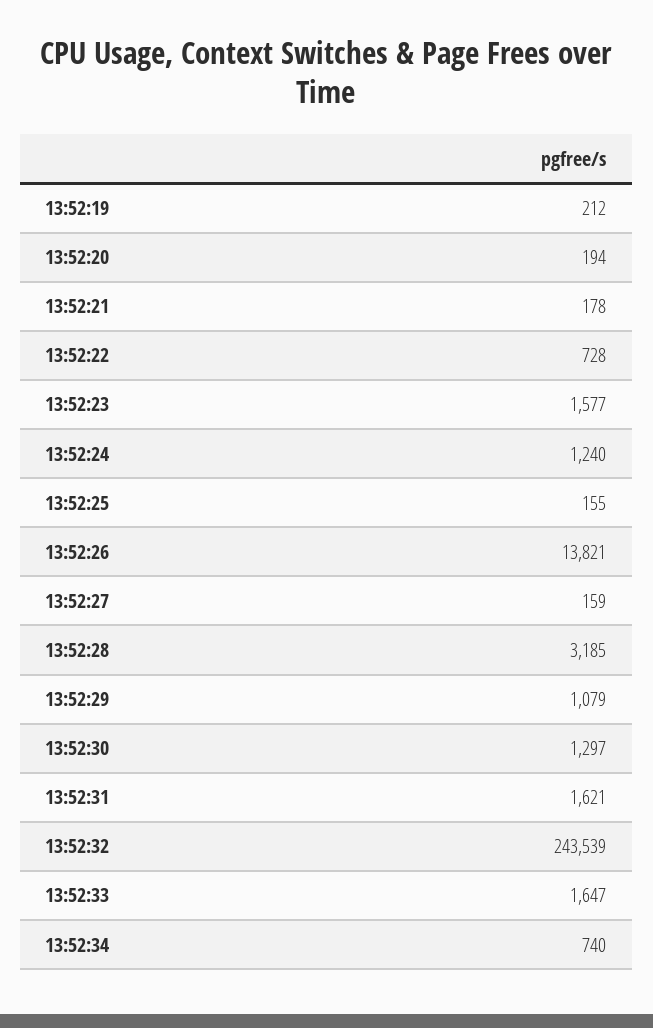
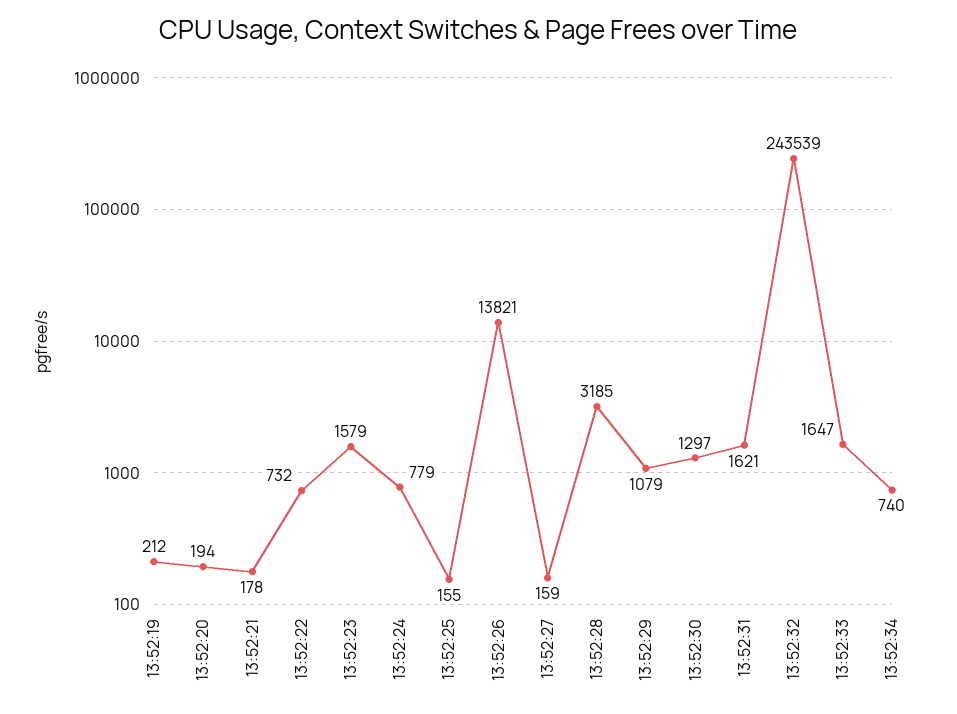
  {
    "13:52:19": 212,
    "13:52:20": 194,
    "13:52:21": 178,
-   "13:52:22": 728,
+   "13:52:22": 732,
-   "13:52:23": 1577,
+   "13:52:23": 1579,
-   "13:52:24": 1240,
+   "13:52:24": 779,
    "13:52:25": 155,
    "13:52:26": 13821,
    "13:52:27": 159,
    "13:52:28": 3185,
    "13:52:29": 1079,
    "13:52:30": 1297,
    "13:52:31": 1621,
    "13:52:32": 243539,
    "13:52:33": 1647,
    "13:52:34": 740
  }

